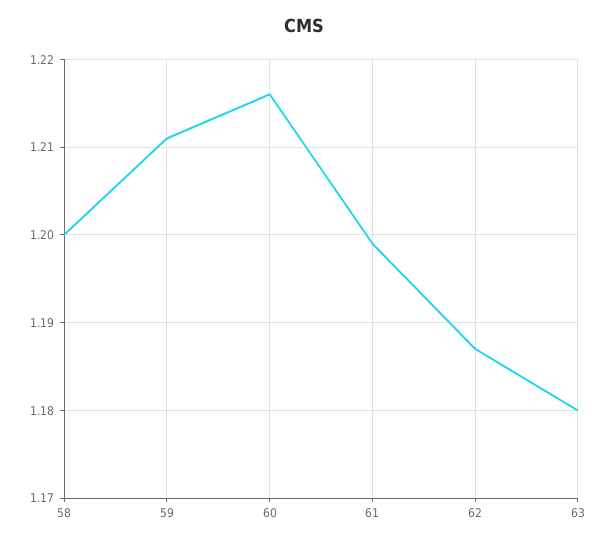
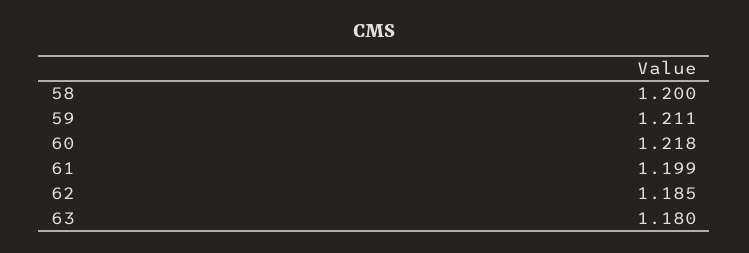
  {
    "58": 1.2,
    "59": 1.211,
-   "60": 1.216,
+   "60": 1.218,
    "61": 1.199,
-   "62": 1.187,
+   "62": 1.185,
    "63": 1.18
  }

